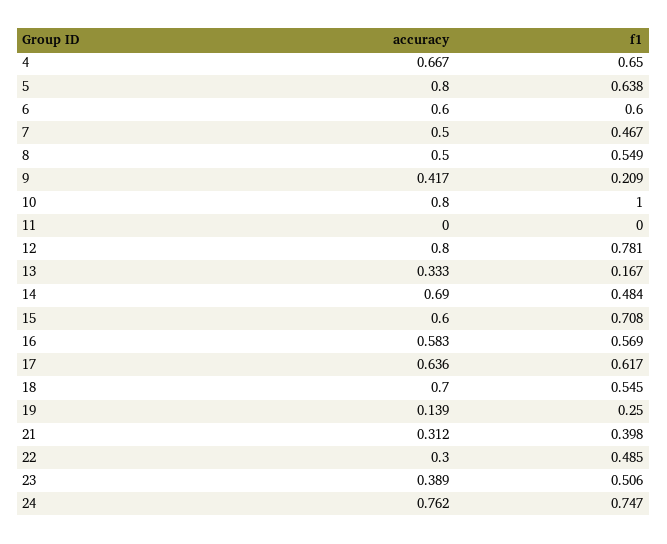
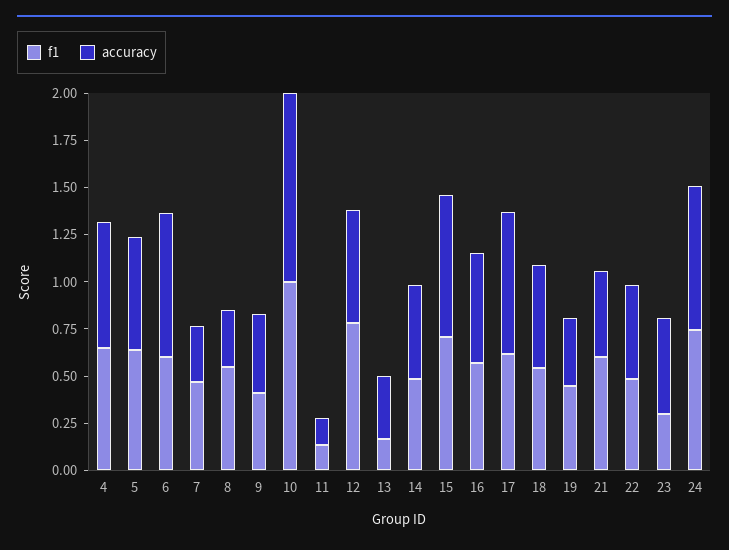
  {
    "accuracy": {
      "4": 0.667,
-     "5": 0.8,
+     "5": 0.6,
-     "6": 0.6,
+     "6": 0.75,
-     "7": 0.5,
+     "7": 0.3,
-     "8": 0.5,
+     "8": 0.3,
      "9": 0.417,
-     "10": 0.8,
+     "10": 1,
-     "11": 0,
+     "11": 0.15,
-     "12": 0.8,
+     "12": 0.6,
      "13": 0.333,
-     "14": 0.69,
+     "14": 0.5,
-     "15": 0.6,
+     "15": 0.75,
      "16": 0.583,
-     "17": 0.636,
+     "17": 0.75,
-     "18": 0.7,
+     "18": 0.55,
-     "19": 0.139,
+     "19": 0.35,
-     "21": 0.312,
+     "21": 0.45,
-     "22": 0.3,
+     "22": 0.5,
-     "23": 0.389,
+     "23": 0.5,
      "24": 0.762
    },
    "f1": {
      "4": 0.65,
      "5": 0.638,
      "6": 0.6,
      "7": 0.467,
      "8": 0.549,
-     "9": 0.209,
+     "9": 0.4,
      "10": 1,
-     "11": 0,
+     "11": 0.15,
      "12": 0.781,
      "13": 0.167,
      "14": 0.484,
      "15": 0.708,
      "16": 0.569,
      "17": 0.617,
      "18": 0.545,
-     "19": 0.25,
+     "19": 0.45,
-     "21": 0.398,
+     "21": 0.6,
      "22": 0.485,
-     "23": 0.506,
+     "23": 0.3,
      "24": 0.747
    }
  }

